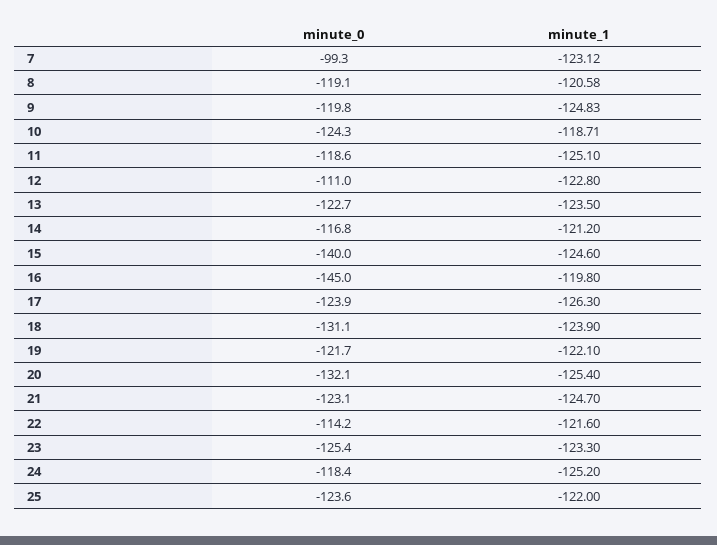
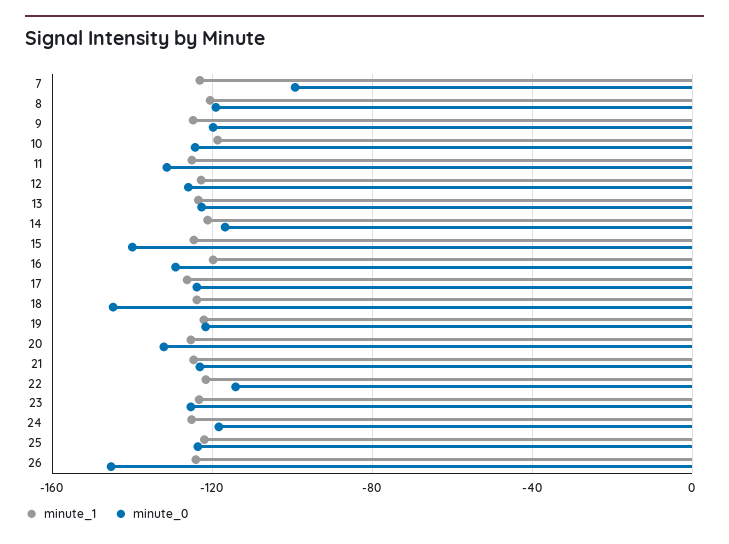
  {
    "minute_0": {
      "7": -99.3,
      "8": -119.1,
      "9": -119.8,
      "10": -124.3,
-     "11": -118.6,
+     "11": -130,
-     "12": -111,
+     "12": -125,
      "13": -122.7,
      "14": -116.8,
      "15": -140,
-     "16": -145,
+     "16": -130,
      "17": -123.9,
-     "18": -131.1,
+     "18": -145,
      "19": -121.7,
      "20": -132.1,
      "21": -123.1,
      "22": -114.2,
      "23": -125.4,
      "24": -118.4,
-     "25": -123.6
+     "25": -123.6,
+     "26": -145
    },
    "minute_1": {
      "7": -123.12,
      "8": -120.58,
      "9": -124.83,
      "10": -118.71,
      "11": -125.1,
      "12": -122.8,
      "13": -123.5,
      "14": -121.2,
      "15": -124.6,
      "16": -119.8,
      "17": -126.3,
      "18": -123.9,
      "19": -122.1,
      "20": -125.4,
      "21": -124.7,
      "22": -121.6,
      "23": -123.3,
      "24": -125.2,
-     "25": -122
+     "25": -122,
+     "26": -125
    }
  }

